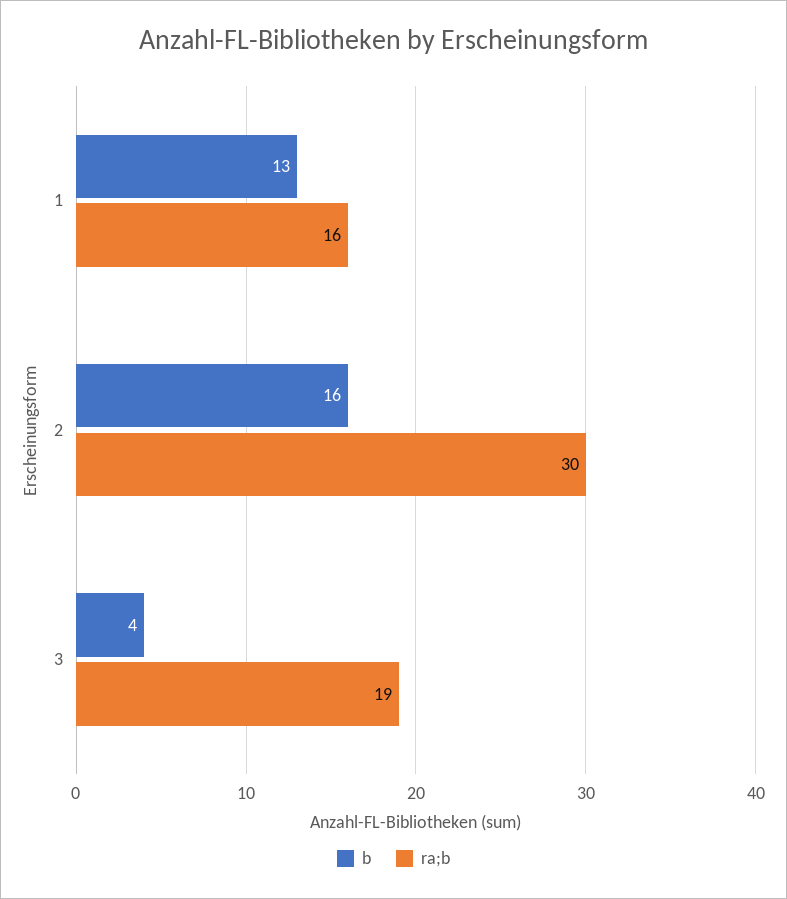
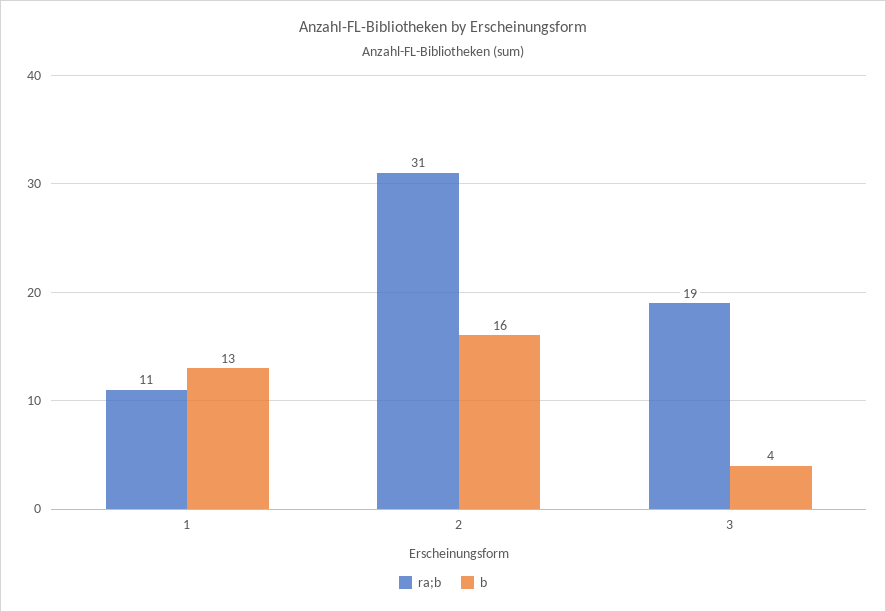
  {
    "b": {
      "1": 13,
      "2": 16,
      "3": 4
    },
    "ra;b": {
-     "1": 16,
+     "1": 11,
-     "2": 30,
+     "2": 31,
      "3": 19
    }
  }

